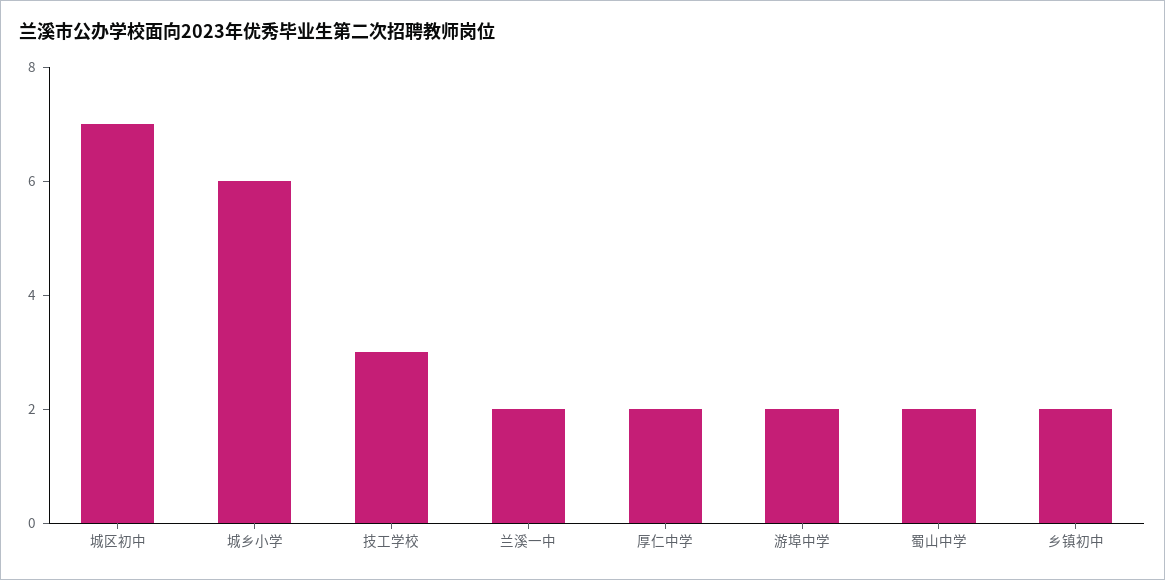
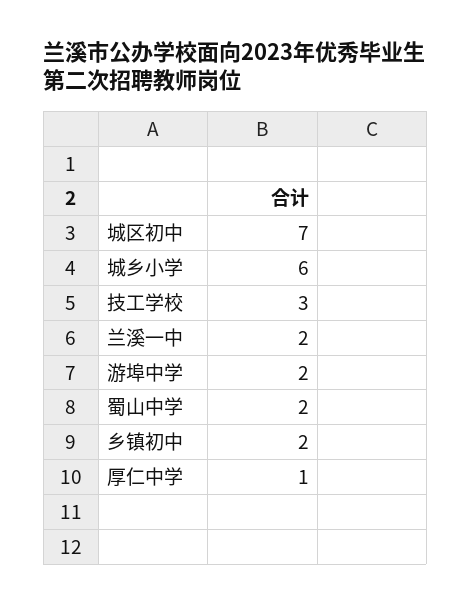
  {
    "城区初中": 7,
    "城乡小学": 6,
    "技工学校": 3,
    "兰溪一中": 2,
-   "厚仁中学": 2,
+   "厚仁中学": 1,
    "游埠中学": 2,
    "蜀山中学": 2,
    "乡镇初中": 2
  }

